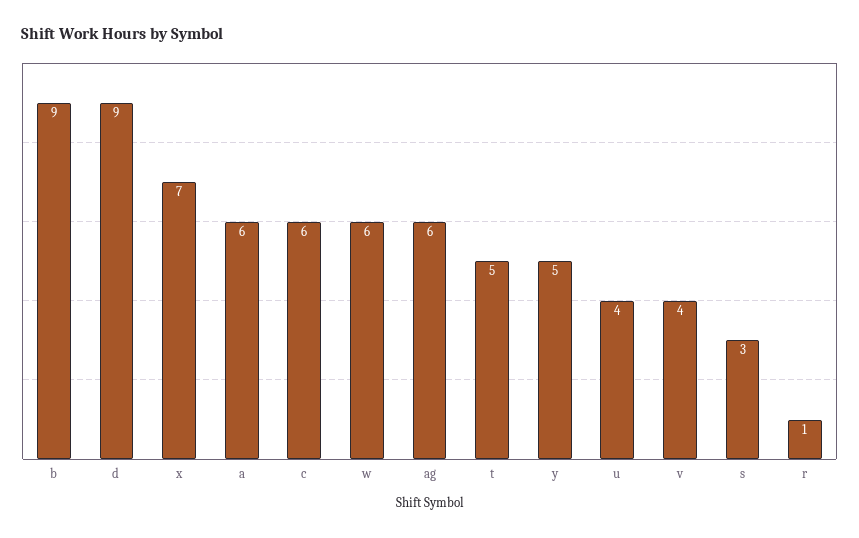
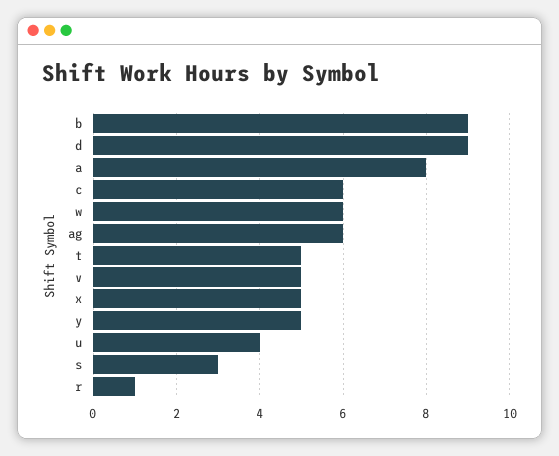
  {
    "b": 9,
    "d": 9,
-   "x": 7,
+   "x": 5,
-   "a": 6,
+   "a": 8,
    "c": 6,
    "w": 6,
    "ag": 6,
    "t": 5,
    "y": 5,
    "u": 4,
-   "v": 4,
+   "v": 5,
    "s": 3,
    "r": 1
  }

